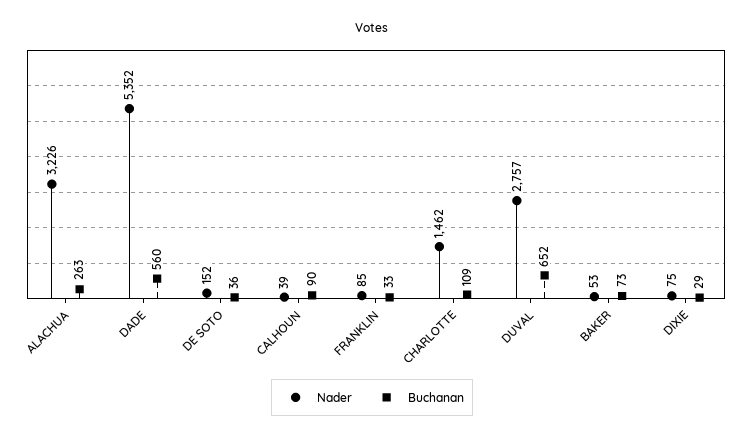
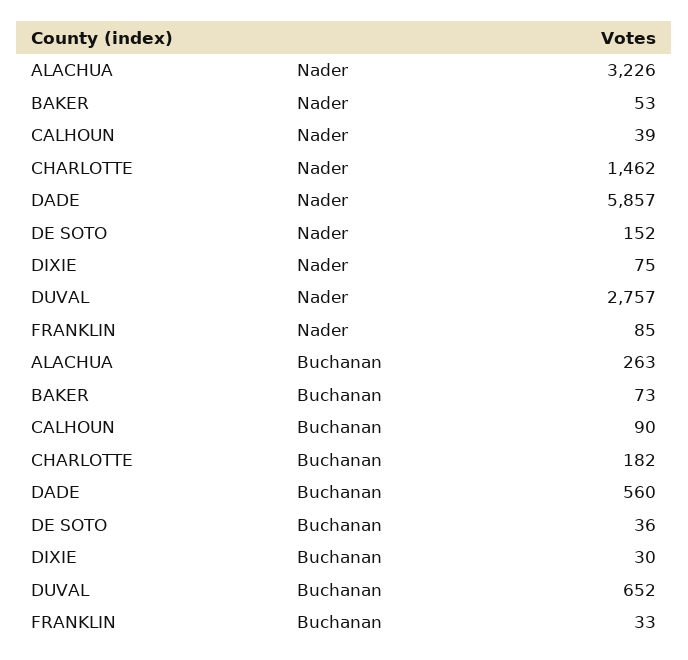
  {
    "Nader": {
      "ALACHUA": 3226,
-     "DADE": 5352,
+     "DADE": 5857,
      "DE SOTO": 152,
      "CALHOUN": 39,
      "FRANKLIN": 85,
      "CHARLOTTE": 1462,
      "DUVAL": 2757,
      "BAKER": 53,
      "DIXIE": 75
    },
    "Buchanan": {
      "ALACHUA": 263,
      "DADE": 560,
      "DE SOTO": 36,
      "CALHOUN": 90,
      "FRANKLIN": 33,
-     "CHARLOTTE": 109,
+     "CHARLOTTE": 182,
      "DUVAL": 652,
      "BAKER": 73,
-     "DIXIE": 29
+     "DIXIE": 30
    }
  }

